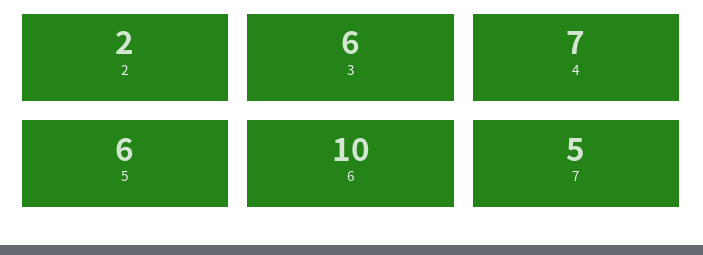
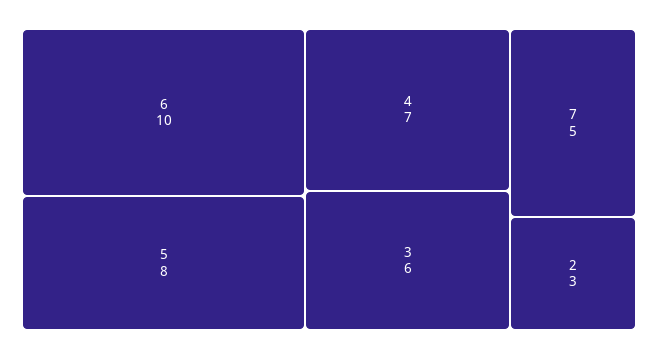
  {
-   "2": 2,
+   "2": 3,
    "3": 6,
    "4": 7,
-   "5": 6,
+   "5": 8,
    "6": 10,
    "7": 5
  }

